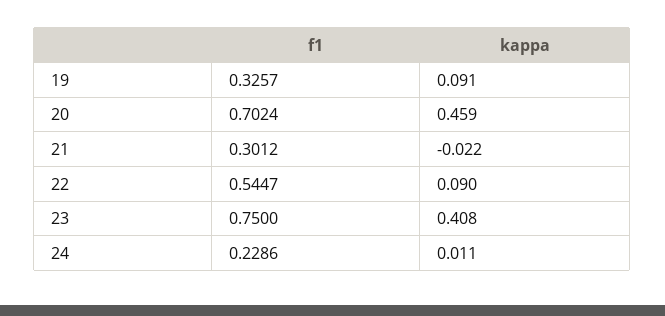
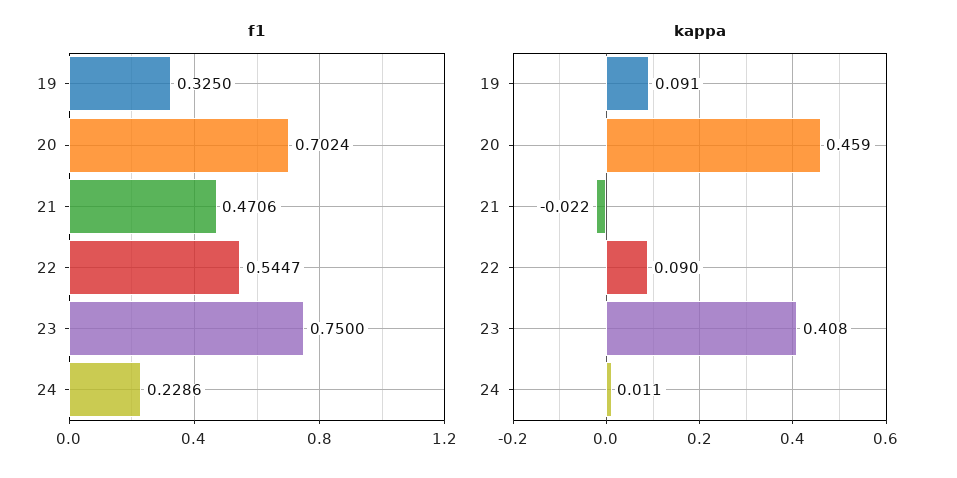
  {
    "f1": {
-     "19": 0.3257,
+     "19": 0.325,
      "20": 0.7024,
-     "21": 0.3012,
+     "21": 0.4706,
      "22": 0.5447,
      "23": 0.75,
      "24": 0.2286
    },
    "kappa": {
      "19": 0.091,
      "20": 0.459,
      "21": -0.022,
      "22": 0.09,
      "23": 0.408,
      "24": 0.011
    }
  }

